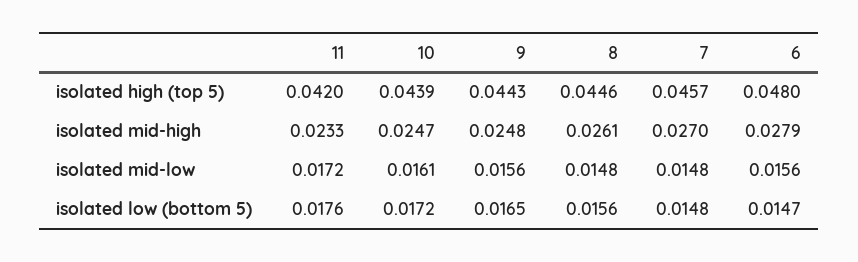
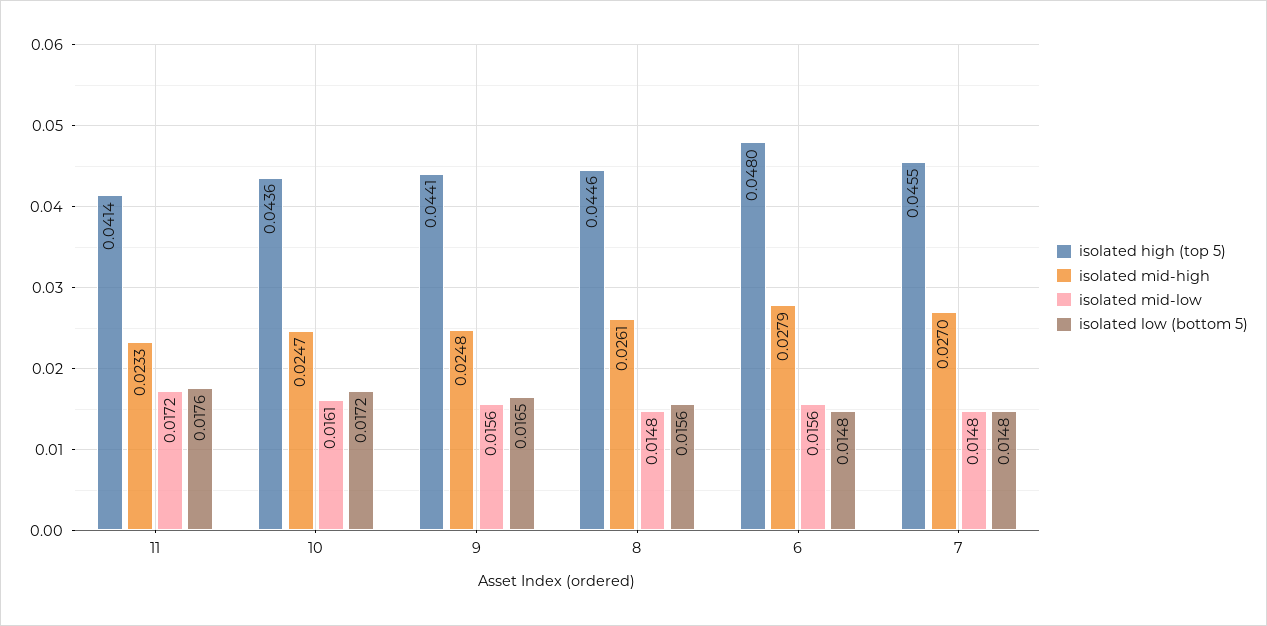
  {
    "isolated high (top 5)": {
-     "11": 0.042,
+     "11": 0.0414,
-     "10": 0.0439,
+     "10": 0.0436,
-     "9": 0.0443,
+     "9": 0.0441,
      "8": 0.0446,
-     "7": 0.0457,
+     "7": 0.0455,
      "6": 0.048
    },
    "isolated mid-high": {
      "11": 0.0233,
      "10": 0.0247,
      "9": 0.0248,
      "8": 0.0261,
      "7": 0.027,
      "6": 0.0279
    },
    "isolated mid-low": {
      "11": 0.0172,
      "10": 0.0161,
      "9": 0.0156,
      "8": 0.0148,
      "7": 0.0148,
      "6": 0.0156
    },
    "isolated low (bottom 5)": {
      "11": 0.0176,
      "10": 0.0172,
      "9": 0.0165,
      "8": 0.0156,
      "7": 0.0148,
-     "6": 0.0147
+     "6": 0.0148
    }
  }

